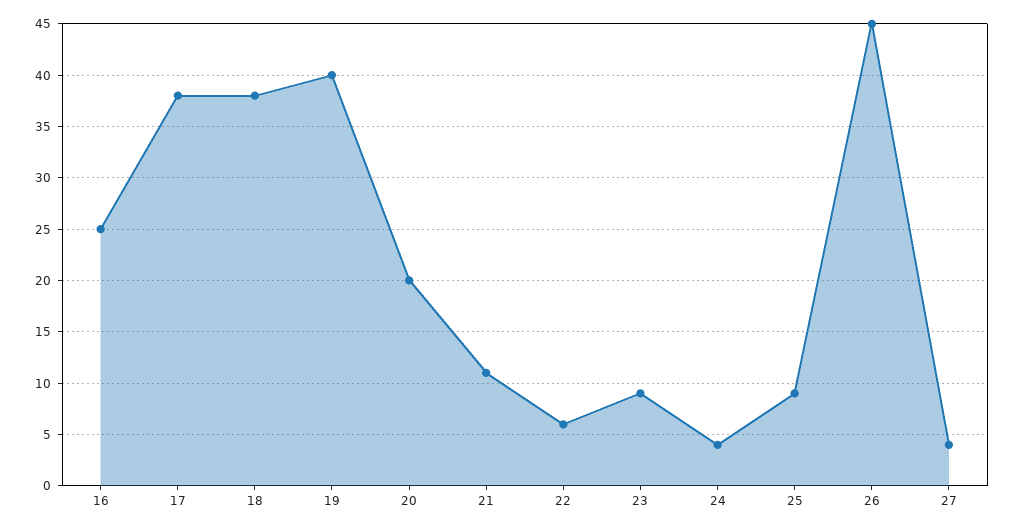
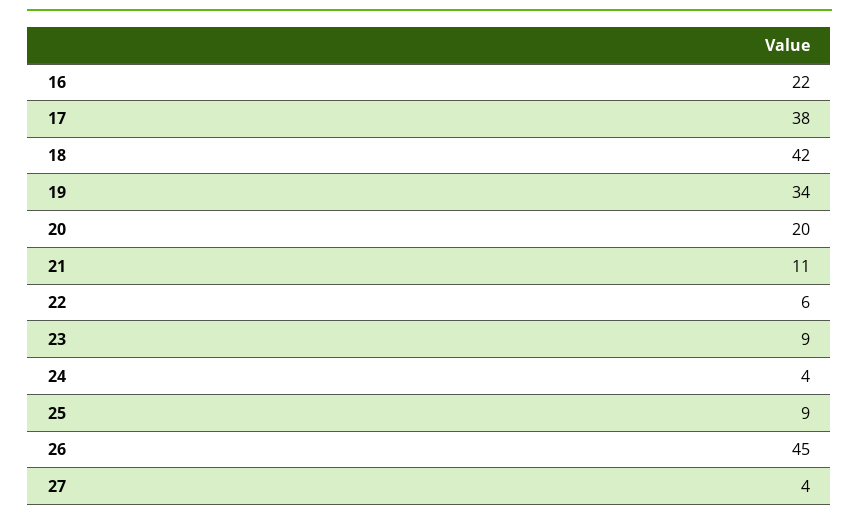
  {
-   "16": 25,
+   "16": 22,
    "17": 38,
-   "18": 38,
+   "18": 42,
-   "19": 40,
+   "19": 34,
    "20": 20,
    "21": 11,
    "22": 6,
    "23": 9,
    "24": 4,
    "25": 9,
    "26": 45,
    "27": 4
  }

